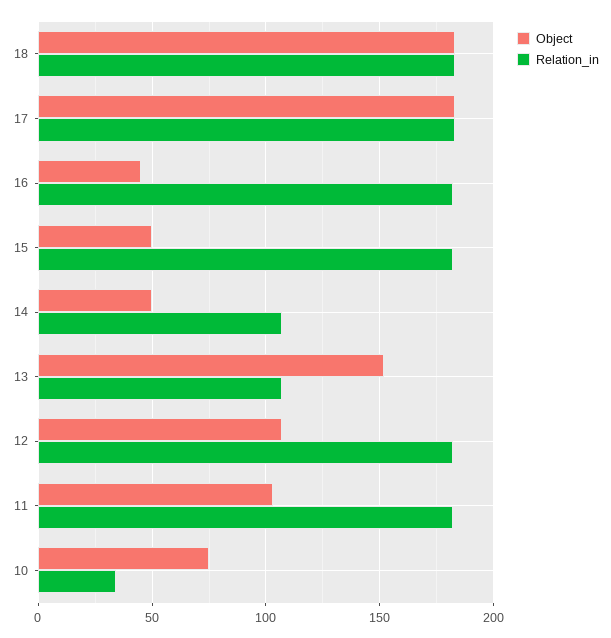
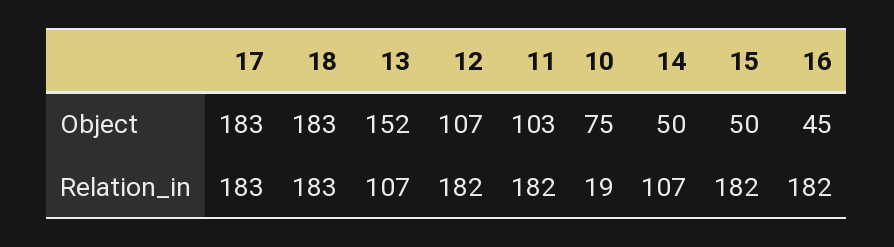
  {
    "Object": {
      "18": 183,
      "17": 183,
      "16": 45,
      "15": 50,
      "14": 50,
      "13": 152,
      "12": 107,
      "11": 103,
      "10": 75
    },
    "Relation_in": {
      "18": 183,
      "17": 183,
      "16": 182,
      "15": 182,
      "14": 107,
      "13": 107,
      "12": 182,
      "11": 182,
-     "10": 35
+     "10": 19
    }
  }

